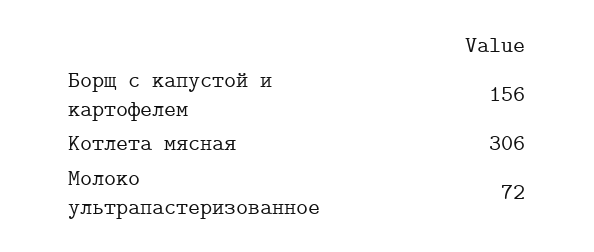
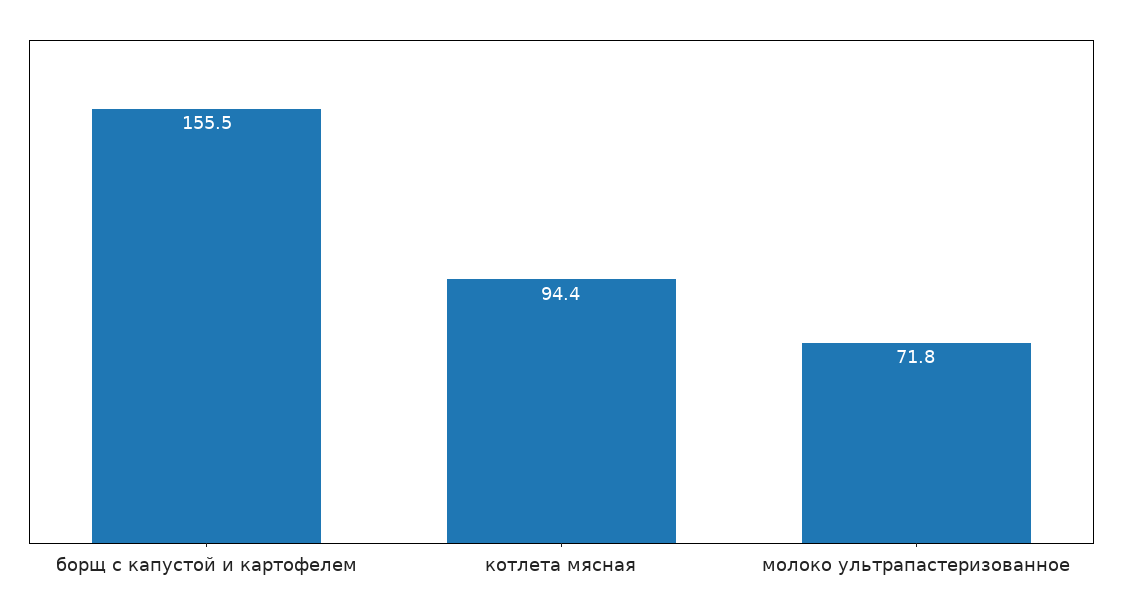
  {
    "Борщ с капустой и картофелем": 155.5,
-   "Котлета мясная": 306,
+   "Котлета мясная": 94.4,
    "Молоко ультрапастеризованное": 71.8
  }

